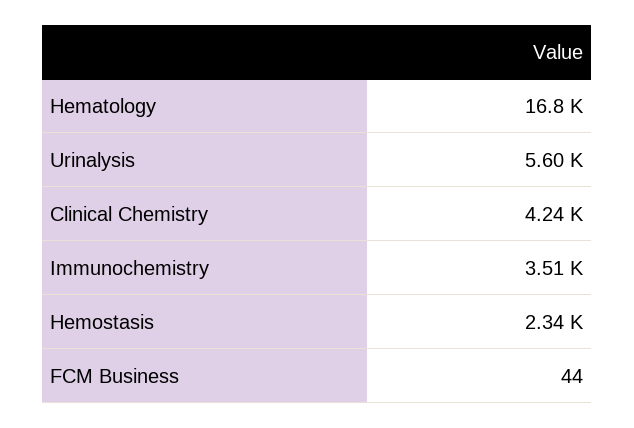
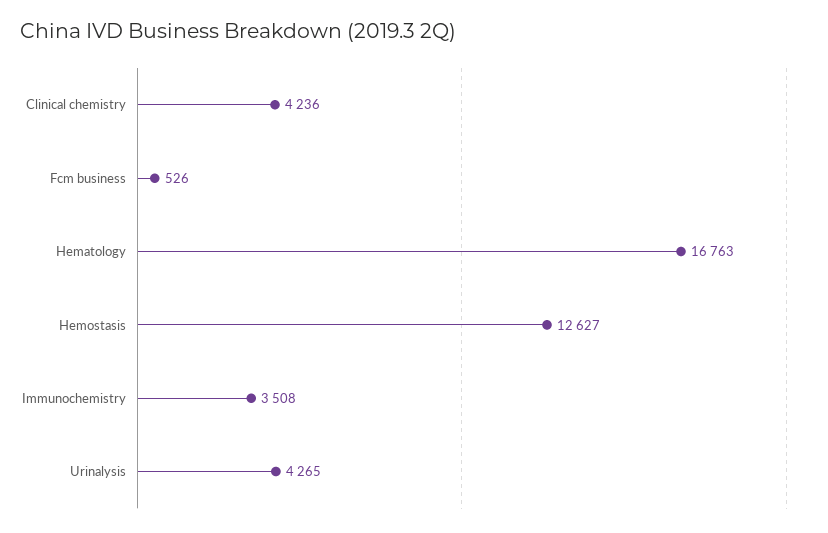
  {
    "Hematology": 16763,
-   "Urinalysis": 5600,
+   "Urinalysis": 4265,
    "Clinical Chemistry": 4236,
    "Immunochemistry": 3508,
-   "Hemostasis": 2340,
+   "Hemostasis": 12627,
-   "FCM Business": 44
+   "FCM Business": 526
  }

